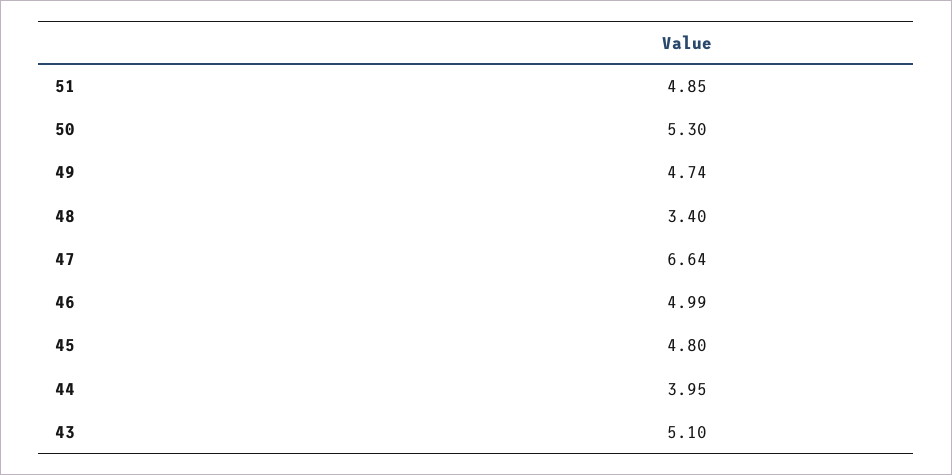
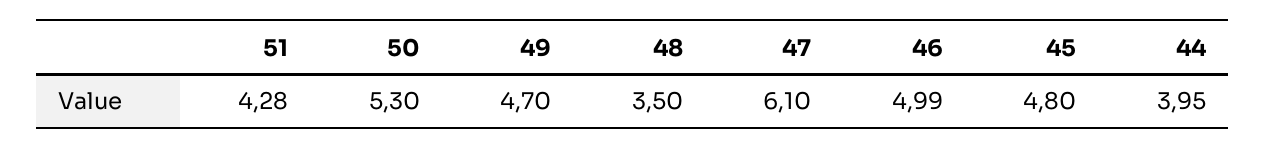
  {
-   "51": 4.85,
+   "51": 4.28,
    "50": 5.3,
-   "49": 4.74,
+   "49": 4.7,
-   "48": 3.4,
+   "48": 3.5,
-   "47": 6.64,
+   "47": 6.1,
    "46": 4.99,
    "45": 4.8,
-   "44": 3.95,
+   "44": 3.95
-   "43": 5.1
  }

